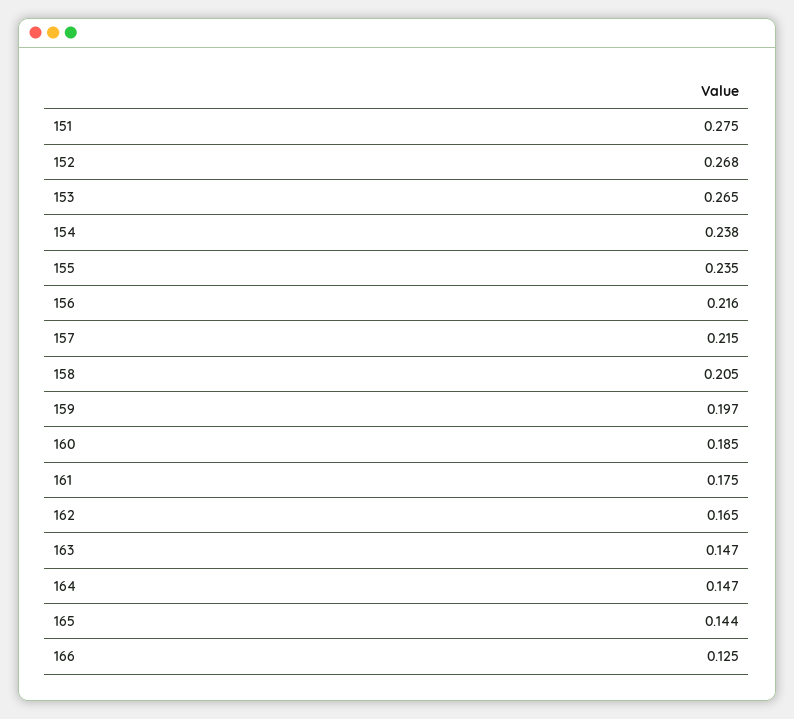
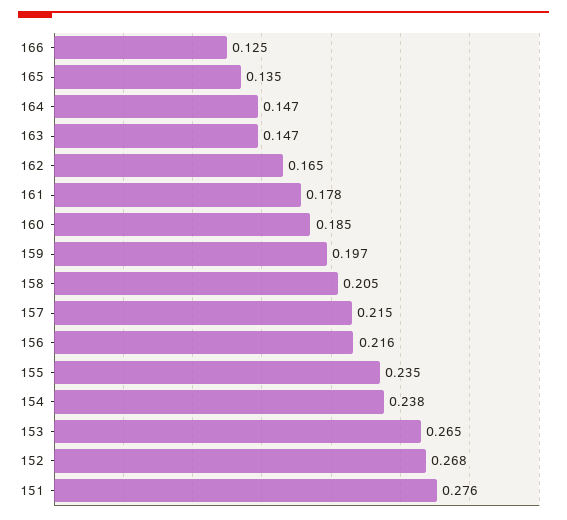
  {
-   "151": 0.275,
+   "151": 0.276,
    "152": 0.268,
    "153": 0.265,
    "154": 0.238,
    "155": 0.235,
    "156": 0.216,
    "157": 0.215,
    "158": 0.205,
    "159": 0.197,
    "160": 0.185,
-   "161": 0.175,
+   "161": 0.178,
    "162": 0.165,
    "163": 0.147,
    "164": 0.147,
-   "165": 0.144,
+   "165": 0.135,
    "166": 0.125
  }

